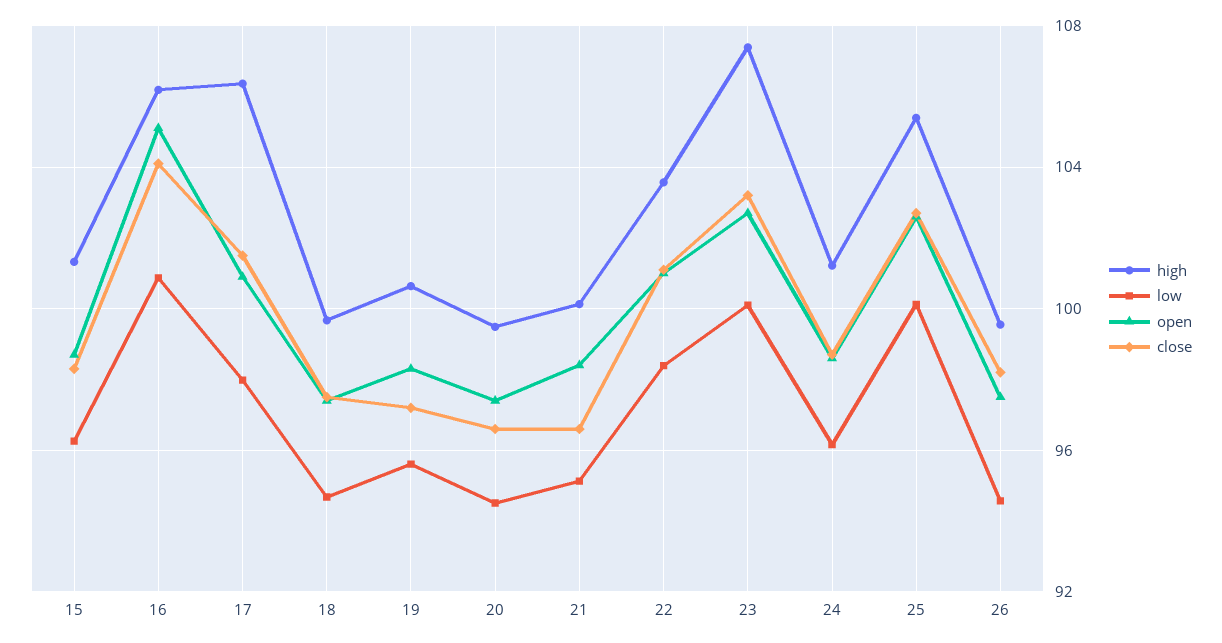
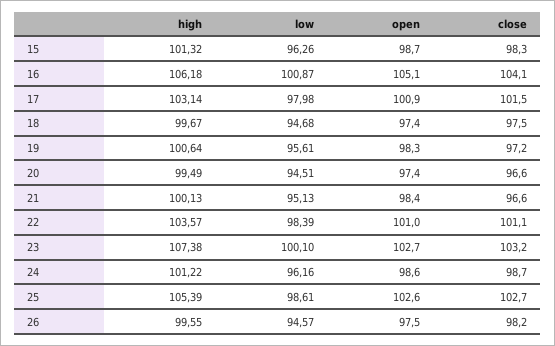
  {
    "high": {
      "15": 101.32,
      "16": 106.18,
-     "17": 106.5,
+     "17": 103.14,
      "18": 99.67,
      "19": 100.64,
      "20": 99.49,
      "21": 100.13,
      "22": 103.57,
      "23": 107.38,
      "24": 101.22,
      "25": 105.39,
      "26": 99.55
    },
    "low": {
      "15": 96.26,
      "16": 100.87,
      "17": 97.98,
      "18": 94.68,
      "19": 95.61,
      "20": 94.51,
      "21": 95.13,
      "22": 98.39,
      "23": 100.1,
      "24": 96.16,
-     "25": 100,
+     "25": 98.61,
      "26": 94.57
    },
    "open": {
      "15": 98.7,
      "16": 105.1,
      "17": 100.9,
      "18": 97.4,
      "19": 98.3,
      "20": 97.4,
      "21": 98.4,
      "22": 101,
      "23": 102.7,
      "24": 98.6,
      "25": 102.6,
      "26": 97.5
    },
    "close": {
      "15": 98.3,
      "16": 104.1,
      "17": 101.5,
      "18": 97.5,
      "19": 97.2,
      "20": 96.6,
      "21": 96.6,
      "22": 101.1,
      "23": 103.2,
      "24": 98.7,
      "25": 102.7,
      "26": 98.2
    }
  }

